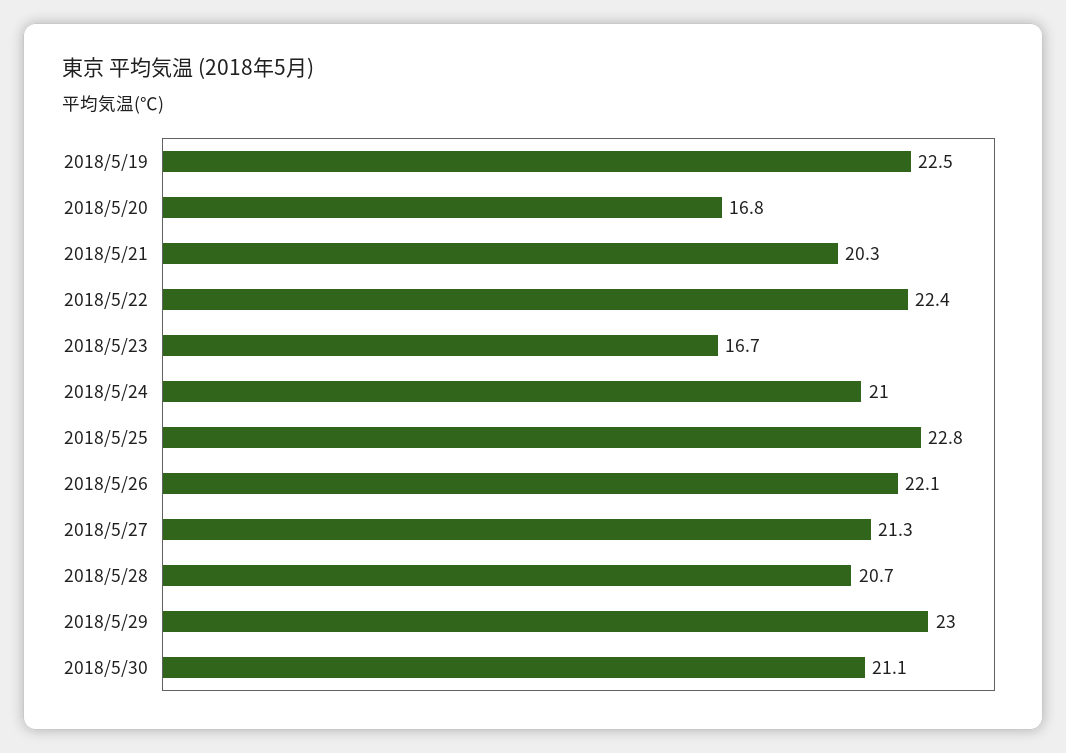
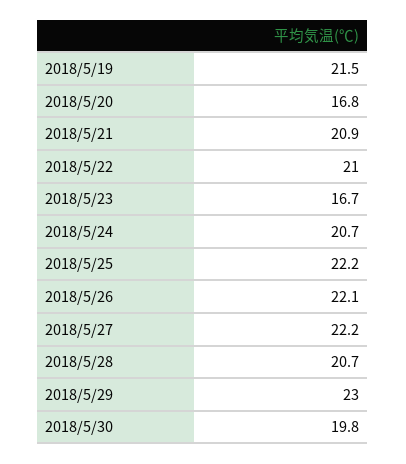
  {
-   "2018/5/19": 22.5,
+   "2018/5/19": 21.5,
    "2018/5/20": 16.8,
-   "2018/5/21": 20.3,
+   "2018/5/21": 20.9,
-   "2018/5/22": 22.4,
+   "2018/5/22": 21,
    "2018/5/23": 16.7,
-   "2018/5/24": 21,
+   "2018/5/24": 20.7,
-   "2018/5/25": 22.8,
+   "2018/5/25": 22.2,
    "2018/5/26": 22.1,
-   "2018/5/27": 21.3,
+   "2018/5/27": 22.2,
    "2018/5/28": 20.7,
    "2018/5/29": 23,
-   "2018/5/30": 21.1
+   "2018/5/30": 19.8
  }

